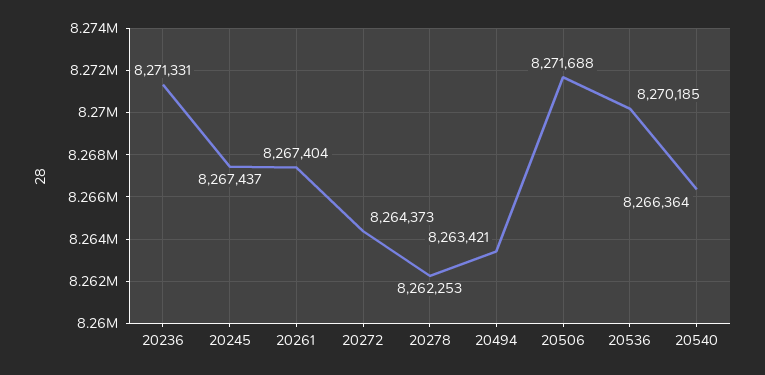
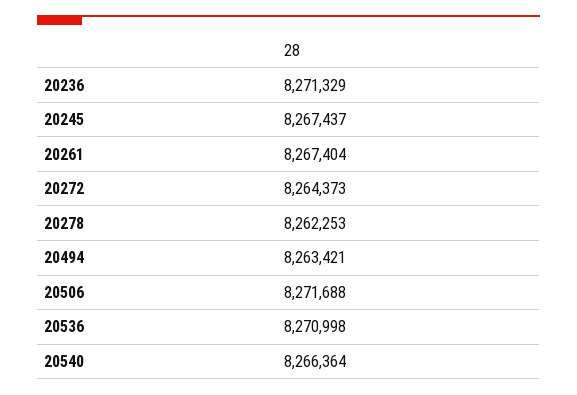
  {
-   "20236": 8271331,
+   "20236": 8271329,
    "20245": 8267437,
    "20261": 8267404,
    "20272": 8264373,
    "20278": 8262253,
    "20494": 8263421,
    "20506": 8271688,
-   "20536": 8270185,
+   "20536": 8270998,
    "20540": 8266364
  }

